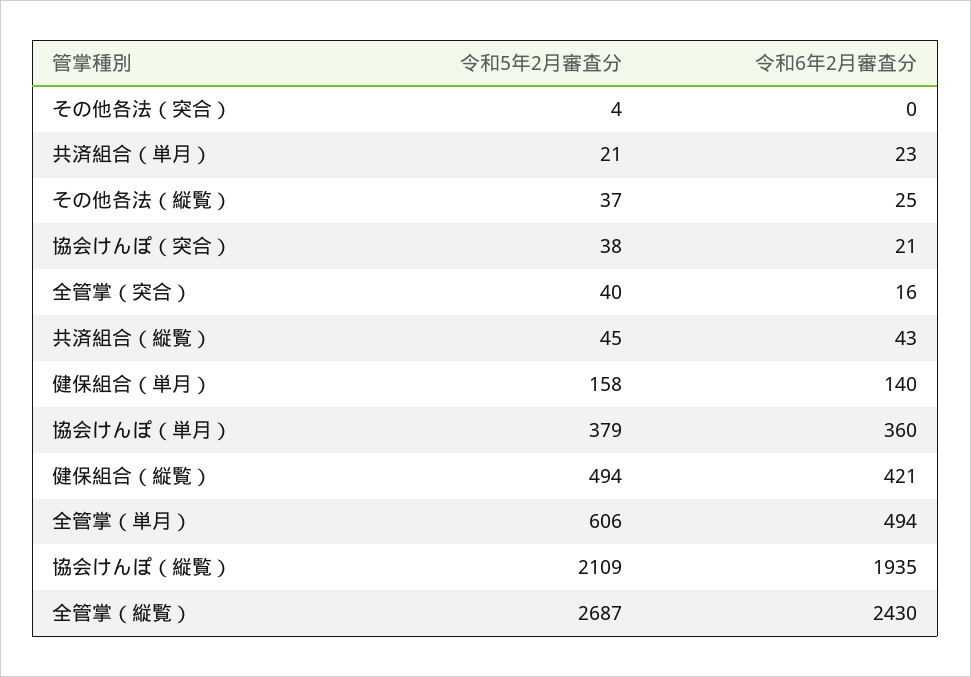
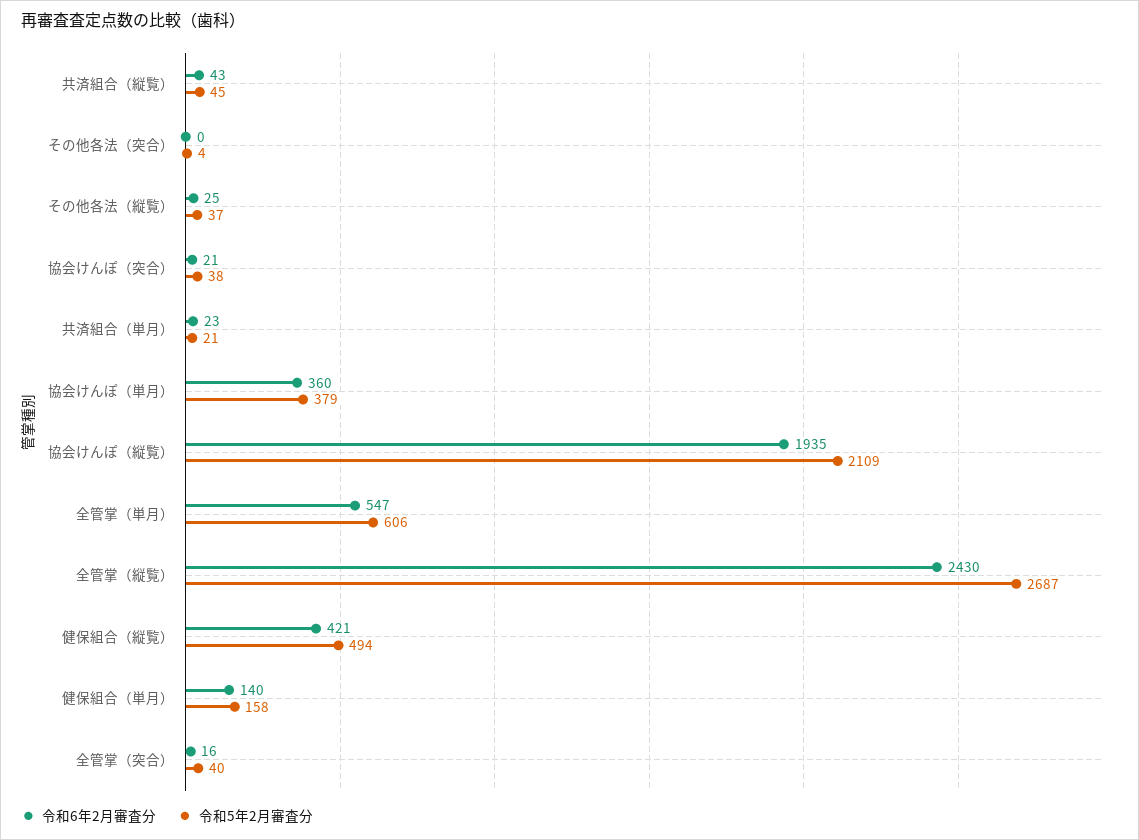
  {
    "令和5年2月審査分": {
      "その他各法（突合）": 4,
      "共済組合（単月）": 21,
      "その他各法（縦覧）": 37,
      "協会けんぽ（突合）": 38,
      "全管掌（突合）": 40,
      "共済組合（縦覧）": 45,
      "健保組合（単月）": 158,
      "協会けんぽ（単月）": 379,
      "健保組合（縦覧）": 494,
      "全管掌（単月）": 606,
      "協会けんぽ（縦覧）": 2109,
      "全管掌（縦覧）": 2687
    },
    "令和6年2月審査分": {
      "その他各法（突合）": 0,
      "共済組合（単月）": 23,
      "その他各法（縦覧）": 25,
      "協会けんぽ（突合）": 21,
      "全管掌（突合）": 16,
      "共済組合（縦覧）": 43,
      "健保組合（単月）": 140,
      "協会けんぽ（単月）": 360,
      "健保組合（縦覧）": 421,
-     "全管掌（単月）": 494,
+     "全管掌（単月）": 547,
      "協会けんぽ（縦覧）": 1935,
      "全管掌（縦覧）": 2430
    }
  }

